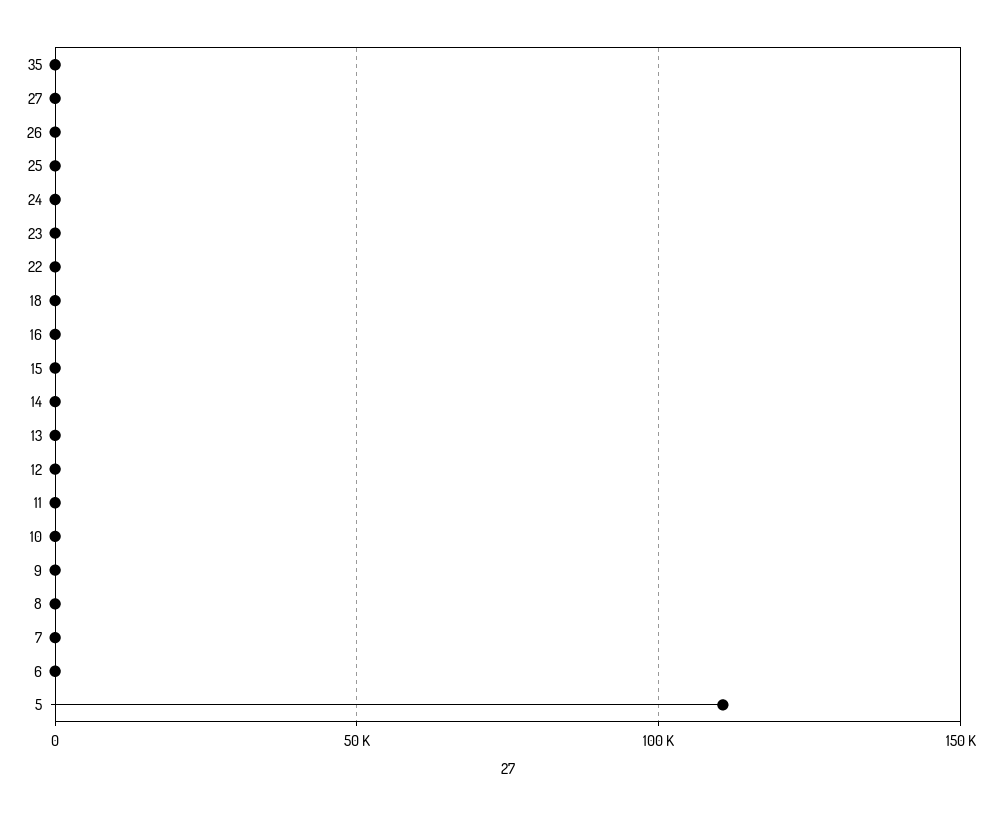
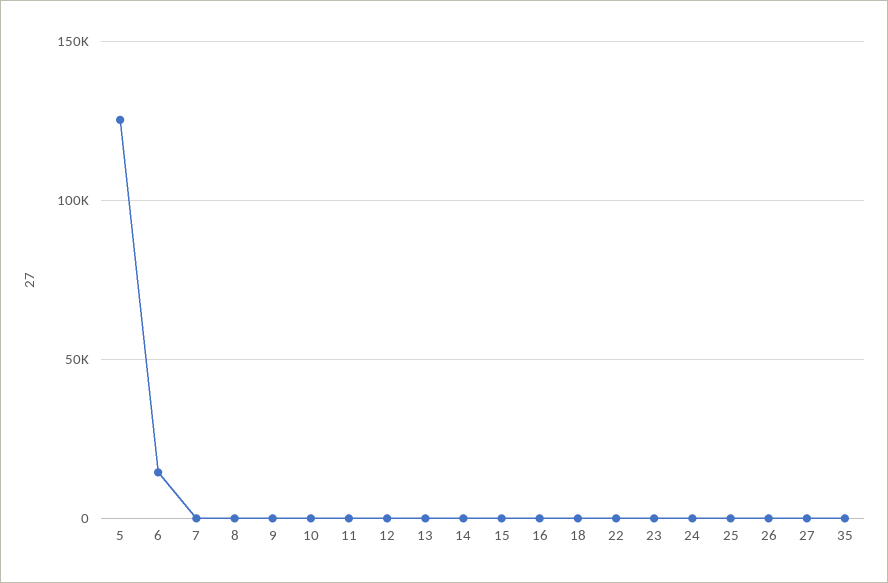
  {
    "35": 0,
    "27": 0,
    "26": 0,
    "25": 0,
    "24": 0,
    "23": 0,
    "22": 0,
    "18": 0,
    "16": 0,
    "15": 0,
    "14": 0,
    "13": 0,
    "12": 0,
    "11": 0,
    "10": 0,
    "9": 0,
    "8": 0,
    "7": 0,
-   "6": 0,
+   "6": 15000,
-   "5": 110000
+   "5": 125000
  }

